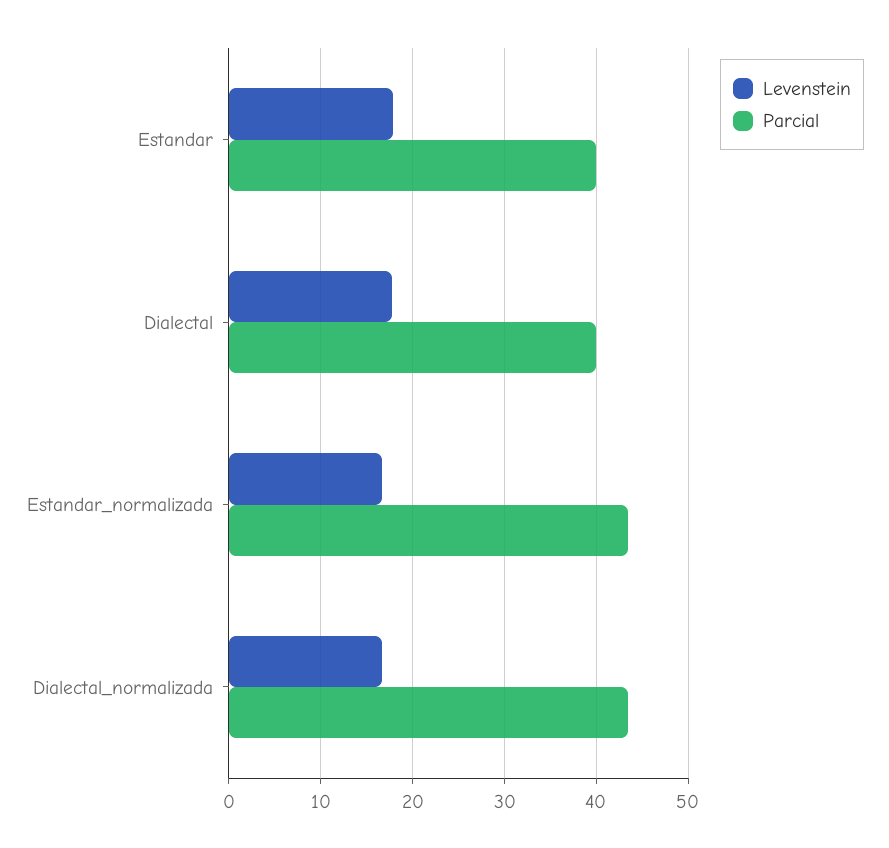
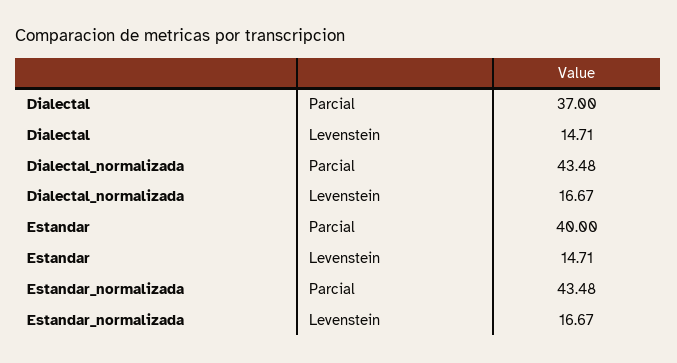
  {
    "Levenstein": {
-     "Estandar": 18,
+     "Estandar": 14.71,
-     "Dialectal": 18,
+     "Dialectal": 14.71,
      "Estandar_normalizada": 16.67,
      "Dialectal_normalizada": 16.67
    },
    "Parcial": {
      "Estandar": 40,
-     "Dialectal": 40,
+     "Dialectal": 37,
      "Estandar_normalizada": 43.48,
      "Dialectal_normalizada": 43.48
    }
  }

